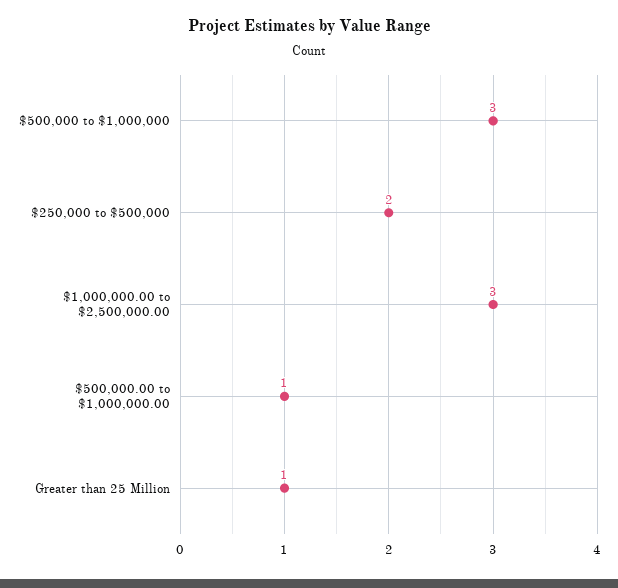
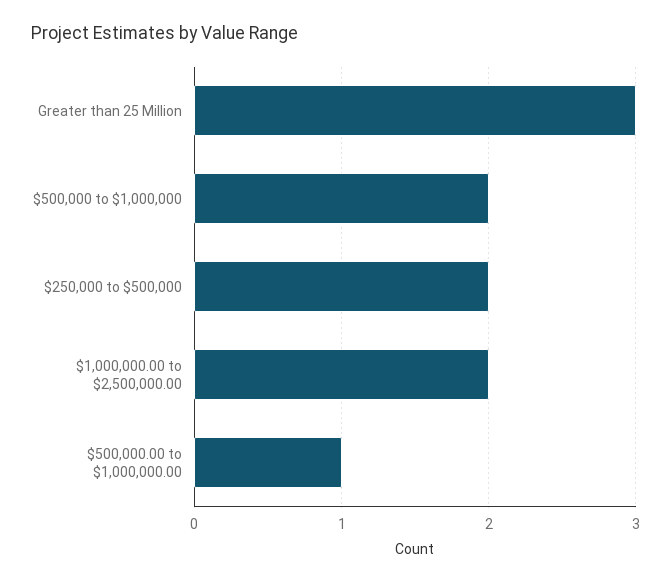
  {
-   "$500,000 to $1,000,000": 3,
+   "$500,000 to $1,000,000": 2,
    "$250,000 to $500,000": 2,
-   "$1,000,000.00 to $2,500,000.00": 3,
+   "$1,000,000.00 to $2,500,000.00": 2,
    "$500,000.00 to $1,000,000.00": 1,
-   "Greater than 25 Million": 1
+   "Greater than 25 Million": 3
  }

